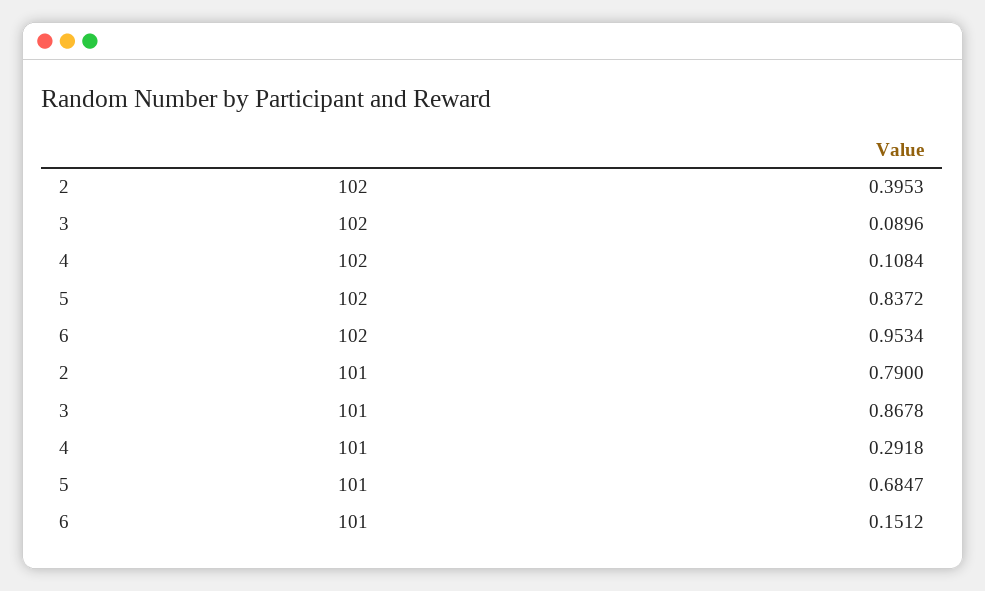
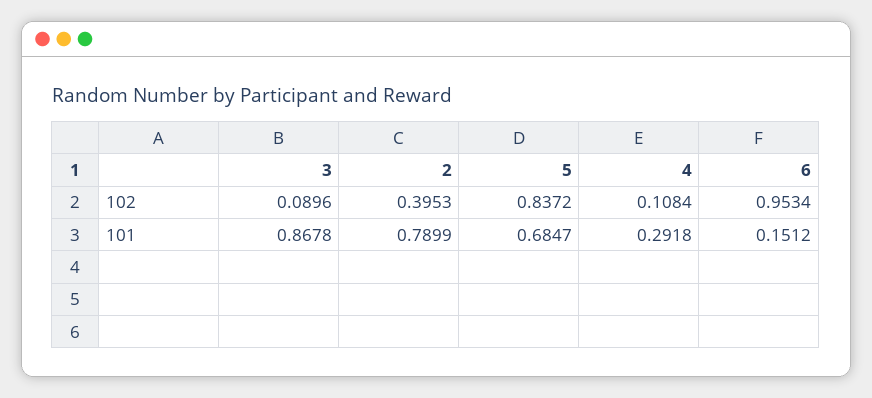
  {
    "2": {
      "102": 0.3953,
-     "101": 0.79
+     "101": 0.7899
    },
    "3": {
      "102": 0.0896,
      "101": 0.8678
    },
    "4": {
      "102": 0.1084,
      "101": 0.2918
    },
    "5": {
      "102": 0.8372,
      "101": 0.6847
    },
    "6": {
      "102": 0.9534,
      "101": 0.1512
    }
  }

